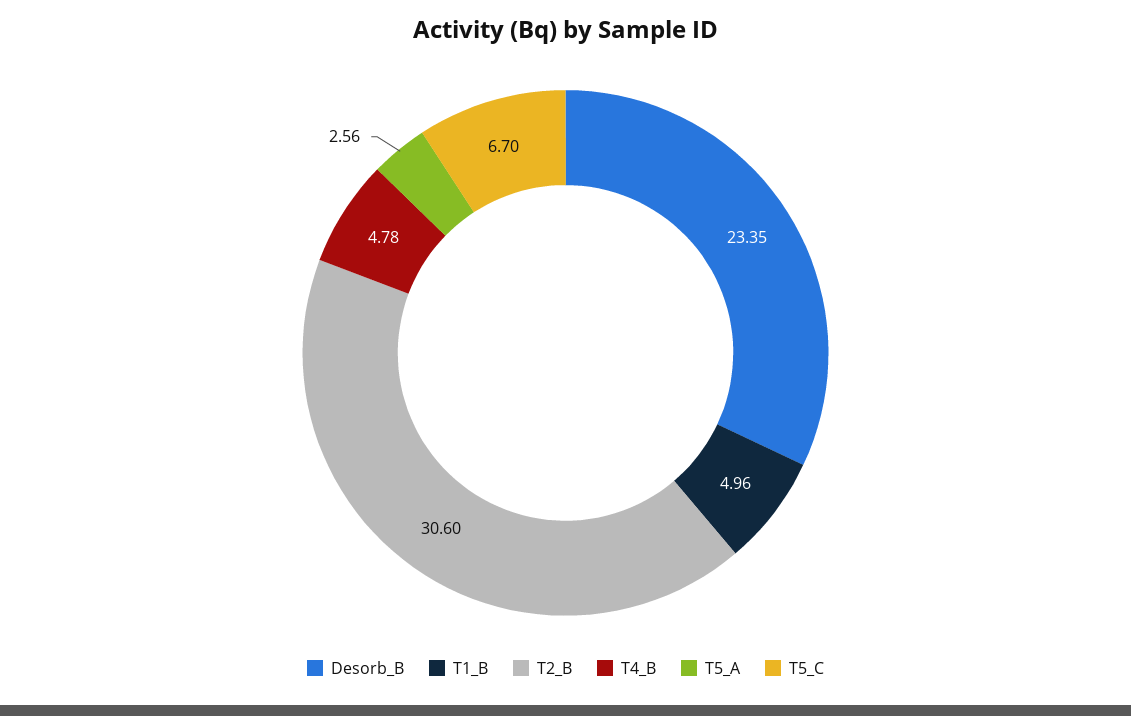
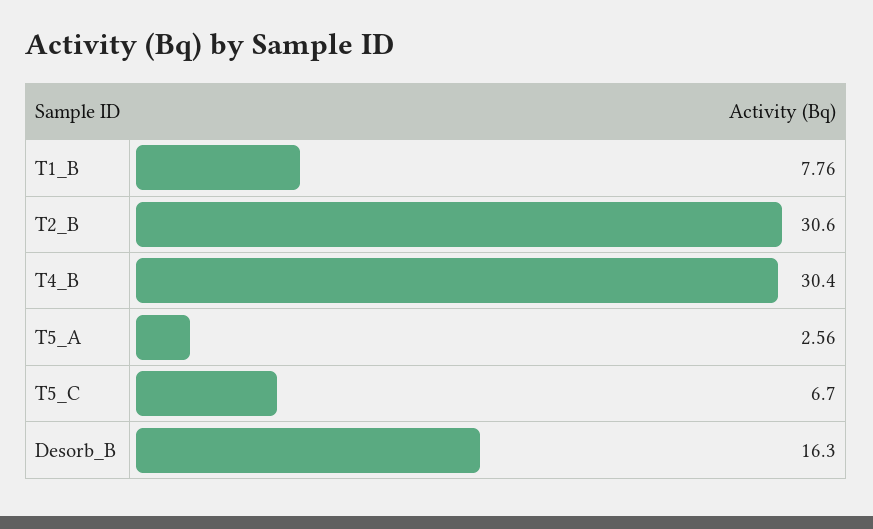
  {
-   "Desorb_B": 23.35,
+   "Desorb_B": 16.3,
-   "T1_B": 4.96,
+   "T1_B": 7.76,
    "T2_B": 30.6,
-   "T4_B": 4.78,
+   "T4_B": 30.4,
    "T5_A": 2.56,
    "T5_C": 6.7
  }

